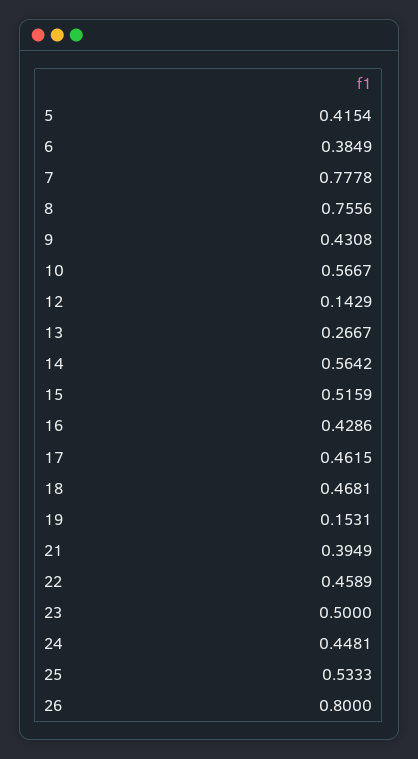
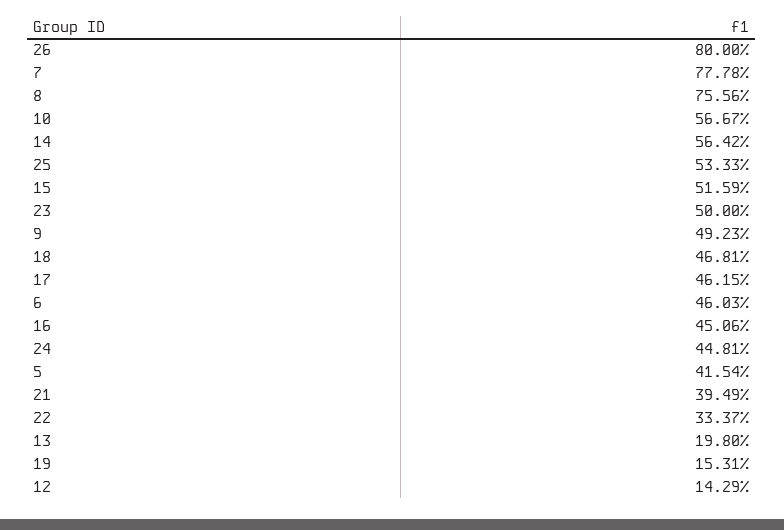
  {
    "5": 0.4154,
-   "6": 0.3849,
+   "6": 0.4603,
    "7": 0.7778,
    "8": 0.7556,
-   "9": 0.4308,
+   "9": 0.4923,
    "10": 0.5667,
    "12": 0.1429,
-   "13": 0.2667,
+   "13": 0.198,
    "14": 0.5642,
    "15": 0.5159,
-   "16": 0.4286,
+   "16": 0.4506,
    "17": 0.4615,
    "18": 0.4681,
    "19": 0.1531,
    "21": 0.3949,
-   "22": 0.4589,
+   "22": 0.3337,
    "23": 0.5,
    "24": 0.4481,
    "25": 0.5333,
    "26": 0.8
  }

